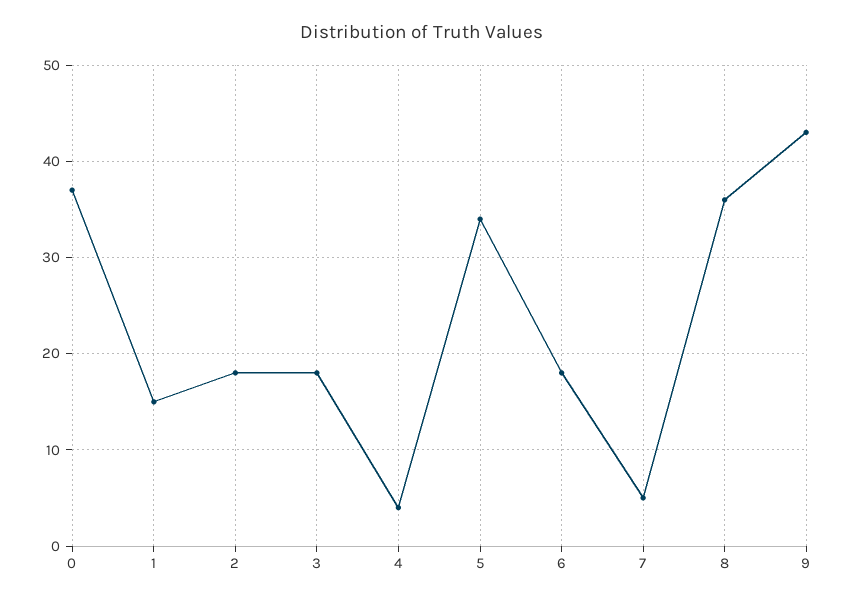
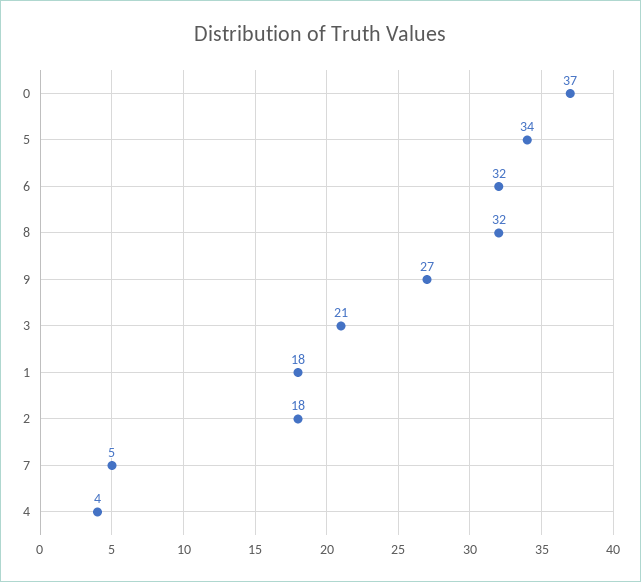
  {
    "0": 37,
-   "1": 15,
+   "1": 18,
    "2": 18,
-   "3": 18,
+   "3": 21,
    "4": 4,
    "5": 34,
-   "6": 18,
+   "6": 32,
    "7": 5,
-   "8": 36,
+   "8": 32,
-   "9": 43
+   "9": 27
  }

